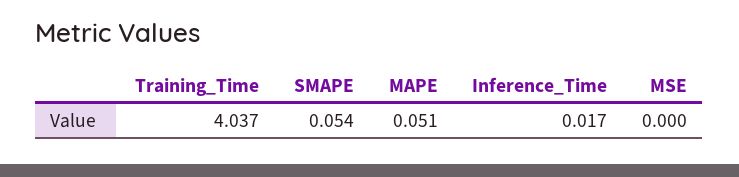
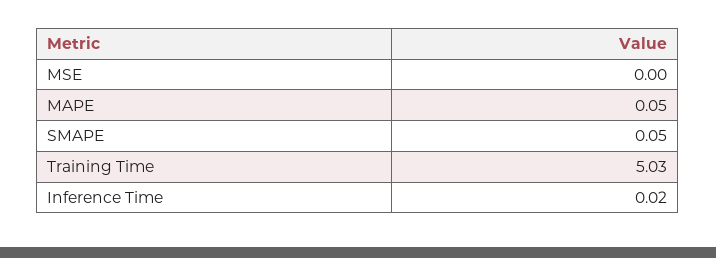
  {
-   "Training_Time": 4.037,
+   "Training_Time": 5.03,
    "SMAPE": 0.054,
    "MAPE": 0.051,
    "Inference_Time": 0.017,
    "MSE": 0
  }

